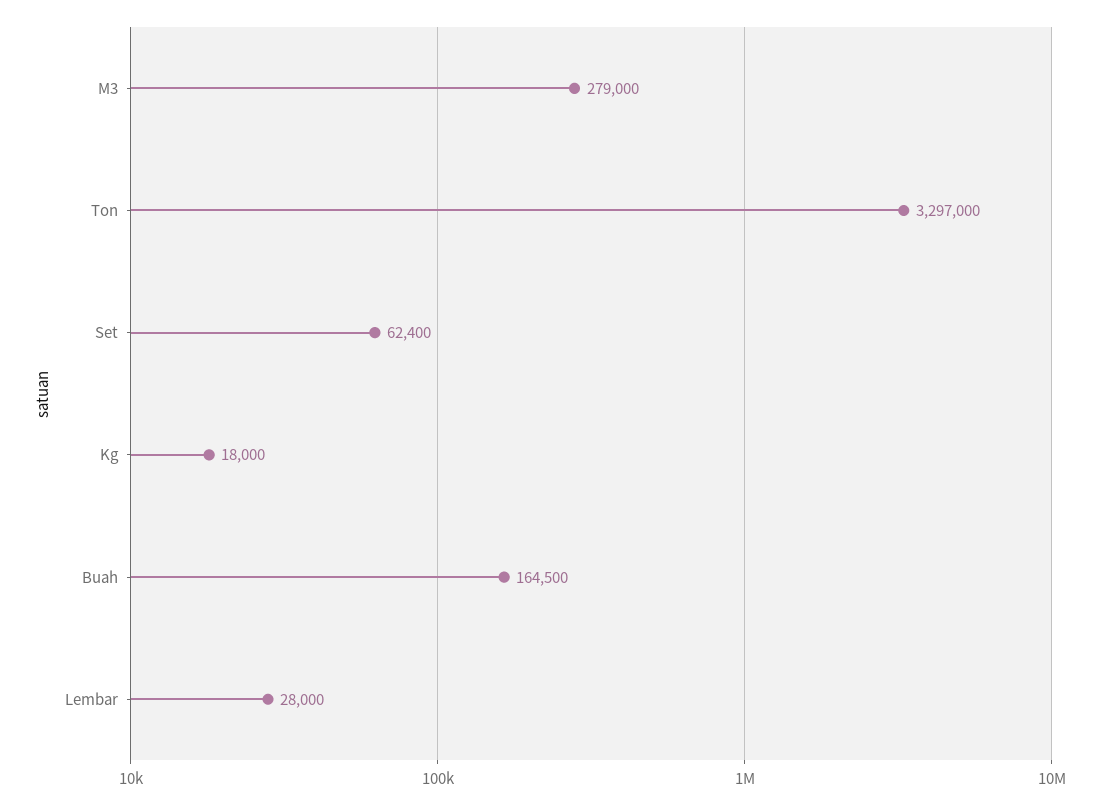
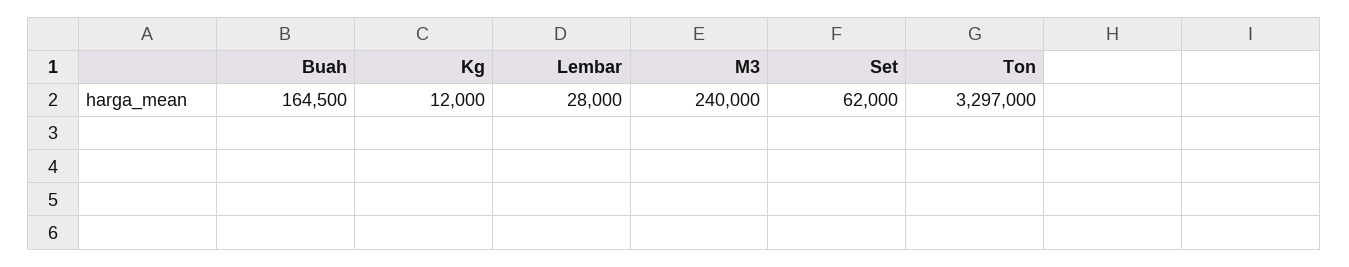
  {
-   "M3": 279000,
+   "M3": 240000,
    "Ton": 3297000,
-   "Set": 62400,
+   "Set": 62000,
-   "Kg": 18000,
+   "Kg": 12000,
    "Buah": 164500,
    "Lembar": 28000
  }

